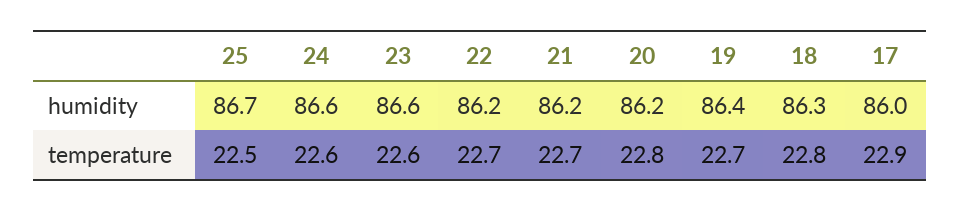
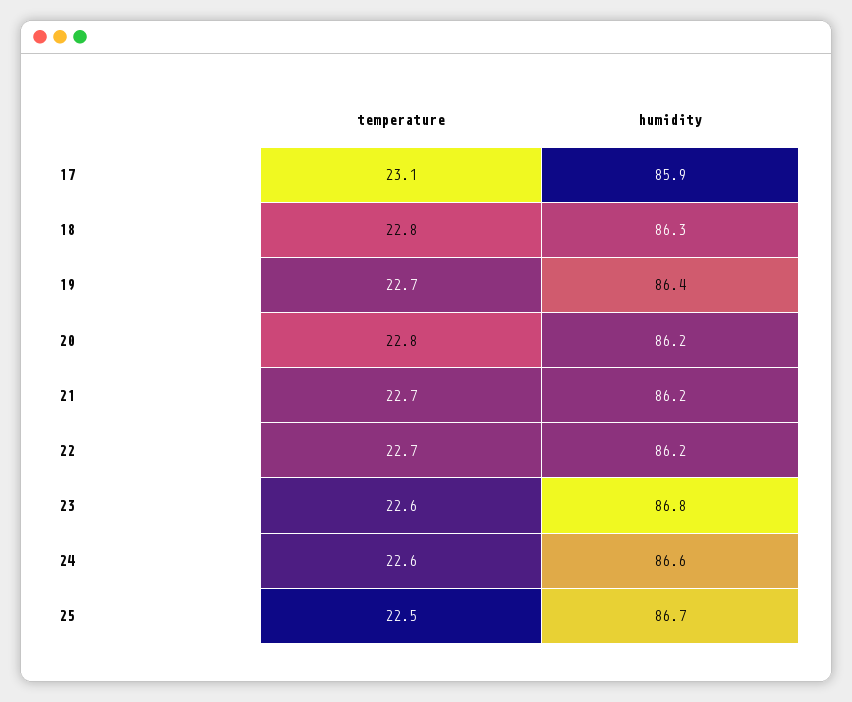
  {
    "25": {
      "humidity": 86.7,
      "temperature": 22.5
    },
    "24": {
      "humidity": 86.6,
      "temperature": 22.6
    },
    "23": {
-     "humidity": 86.6,
+     "humidity": 86.8,
      "temperature": 22.6
    },
    "22": {
      "humidity": 86.2,
      "temperature": 22.7
    },
    "21": {
      "humidity": 86.2,
      "temperature": 22.7
    },
    "20": {
      "humidity": 86.2,
      "temperature": 22.8
    },
    "19": {
      "humidity": 86.4,
      "temperature": 22.7
    },
    "18": {
      "humidity": 86.3,
      "temperature": 22.8
    },
    "17": {
-     "humidity": 86,
+     "humidity": 85.9,
-     "temperature": 22.9
+     "temperature": 23.1
    }
  }

